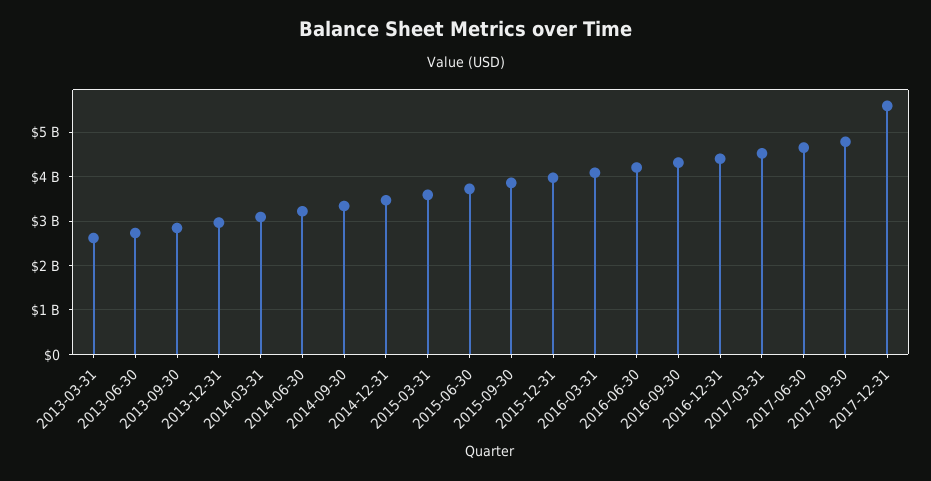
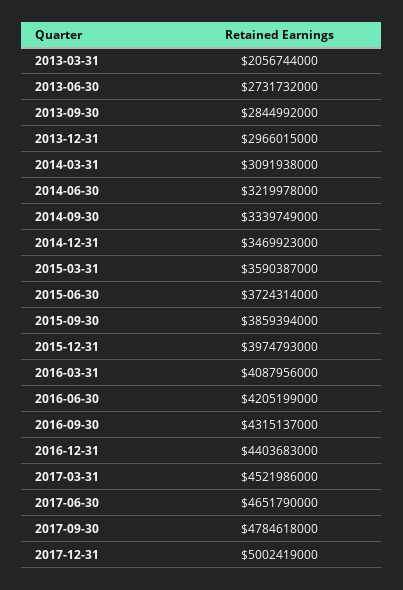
  {
-   "2013-03-31": 2600000000,
+   "2013-03-31": 2056744000,
    "2013-06-30": 2731732000,
    "2013-09-30": 2844992000,
    "2013-12-31": 2966015000,
    "2014-03-31": 3091938000,
    "2014-06-30": 3219978000,
    "2014-09-30": 3339749000,
    "2014-12-31": 3469923000,
    "2015-03-31": 3590387000,
    "2015-06-30": 3724314000,
    "2015-09-30": 3859394000,
    "2015-12-31": 3974793000,
    "2016-03-31": 4087956000,
    "2016-06-30": 4205199000,
    "2016-09-30": 4315137000,
    "2016-12-31": 4403683000,
    "2017-03-31": 4521986000,
    "2017-06-30": 4651790000,
    "2017-09-30": 4784618000,
-   "2017-12-31": 5600000000
+   "2017-12-31": 5002419000
  }

